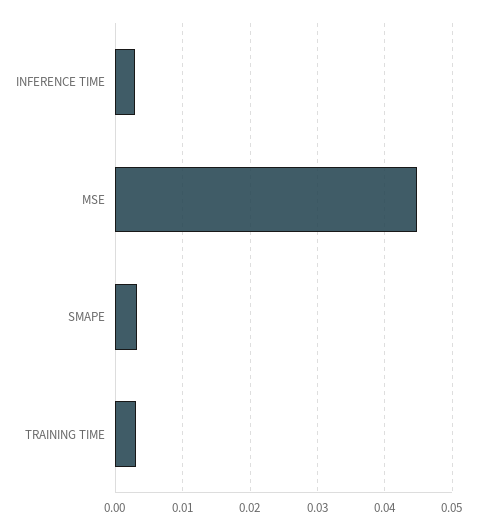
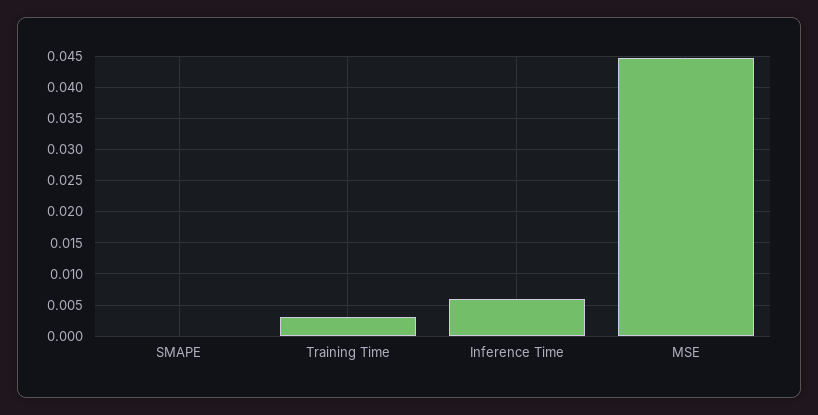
  {
-   "INFERENCE TIME": 0.003,
+   "INFERENCE TIME": 0.006,
    "MSE": 0.045,
-   "SMAPE": 0.003,
+   "SMAPE": 0,
    "TRAINING TIME": 0.003
  }

